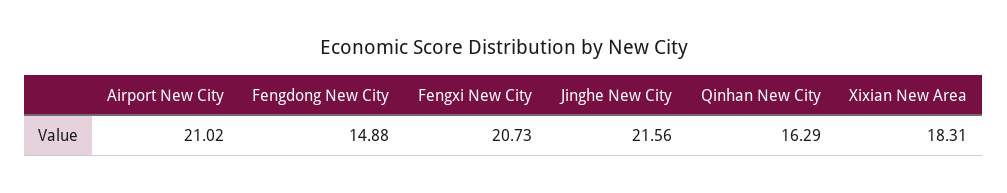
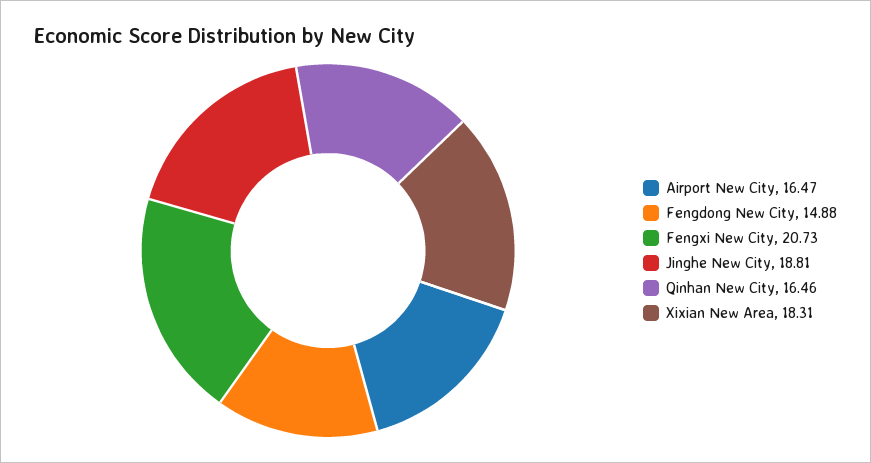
  {
-   "Airport New City": 21.02,
+   "Airport New City": 16.47,
    "Fengdong New City": 14.88,
    "Fengxi New City": 20.73,
-   "Jinghe New City": 21.56,
+   "Jinghe New City": 18.81,
-   "Qinhan New City": 16.29,
+   "Qinhan New City": 16.46,
    "Xixian New Area": 18.31
  }

